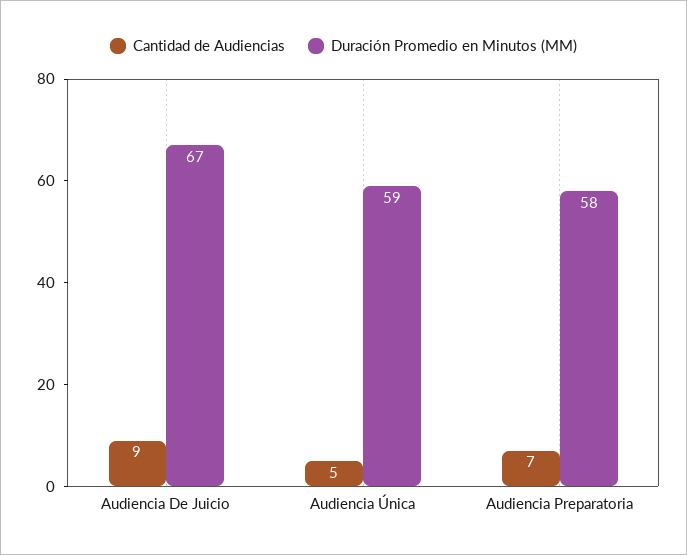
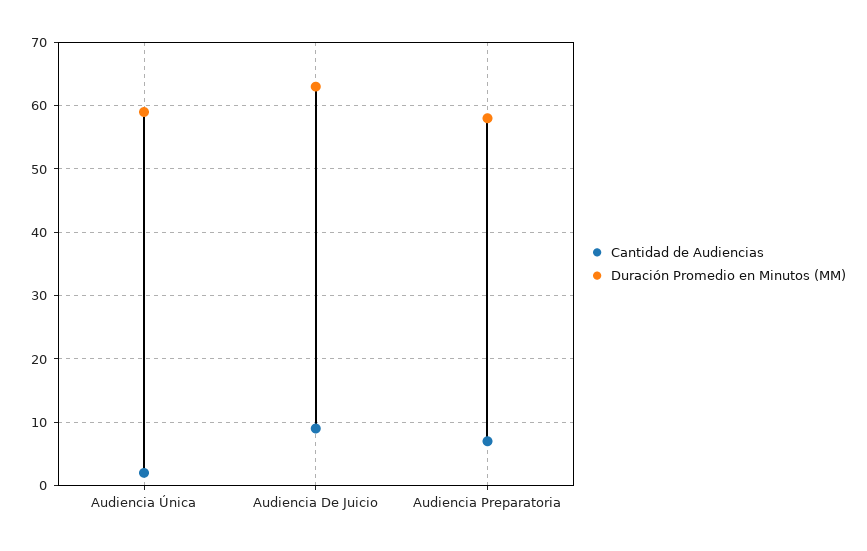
  {
    "Cantidad de Audiencias": {
      "Audiencia De Juicio": 9,
-     "Audiencia Única": 5,
+     "Audiencia Única": 2,
      "Audiencia Preparatoria": 7
    },
    "Duración Promedio en Minutos (MM)": {
-     "Audiencia De Juicio": 67,
+     "Audiencia De Juicio": 63,
      "Audiencia Única": 59,
      "Audiencia Preparatoria": 58
    }
  }

